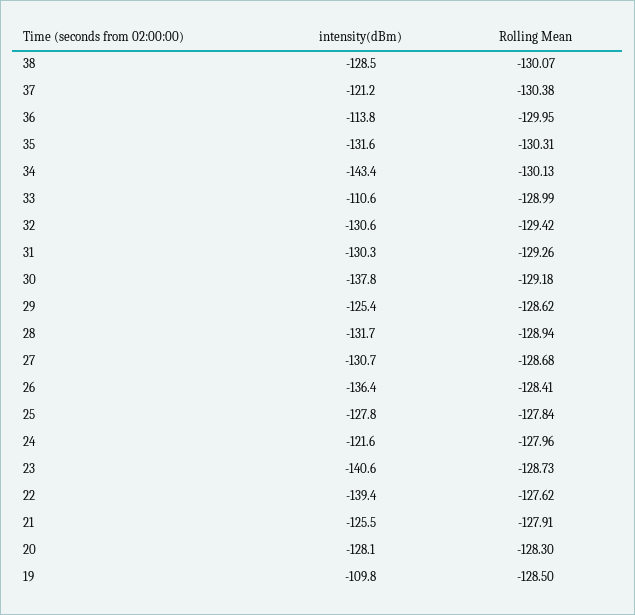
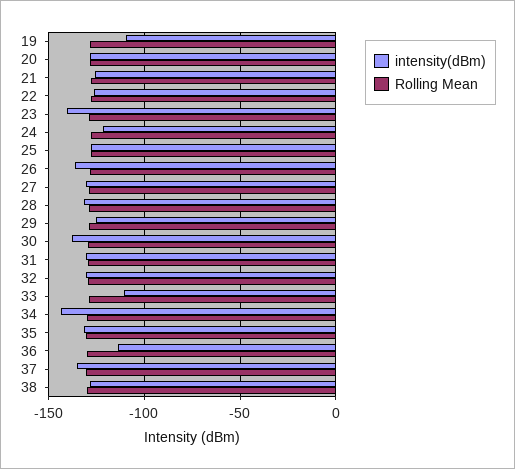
  {
    "intensity(dBm)": {
      "38": -128.5,
-     "37": -121.2,
+     "37": -135,
      "36": -113.8,
      "35": -131.6,
      "34": -143.4,
      "33": -110.6,
      "32": -130.6,
      "31": -130.3,
      "30": -137.8,
      "29": -125.4,
      "28": -131.7,
      "27": -130.7,
      "26": -136.4,
      "25": -127.8,
      "24": -121.6,
      "23": -140.6,
-     "22": -139.4,
+     "22": -125,
      "21": -125.5,
      "20": -128.1,
      "19": -109.8
    },
    "Rolling Mean": {
      "38": -130.07,
      "37": -130.38,
      "36": -129.95,
      "35": -130.31,
      "34": -130.13,
      "33": -128.99,
      "32": -129.42,
      "31": -129.26,
      "30": -129.18,
      "29": -128.62,
      "28": -128.94,
      "27": -128.68,
      "26": -128.41,
      "25": -127.84,
      "24": -127.96,
      "23": -128.73,
      "22": -127.62,
      "21": -127.91,
      "20": -128.3,
      "19": -128.5
    }
  }

